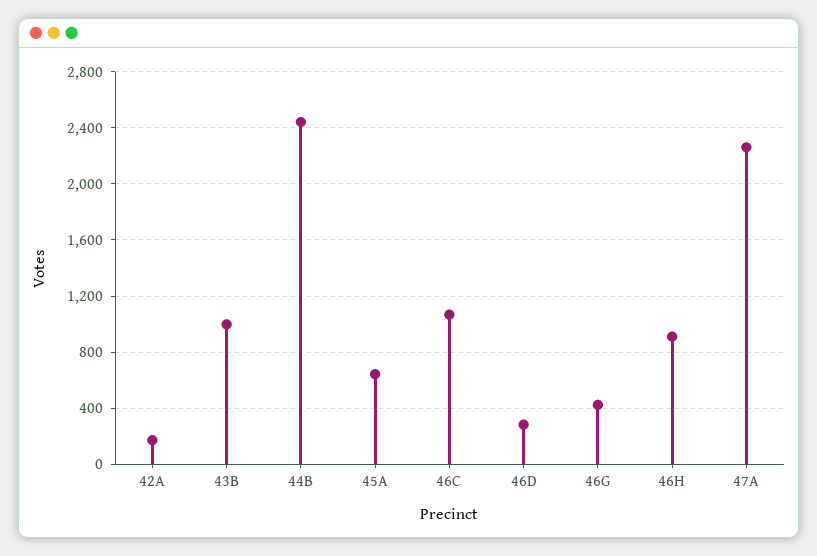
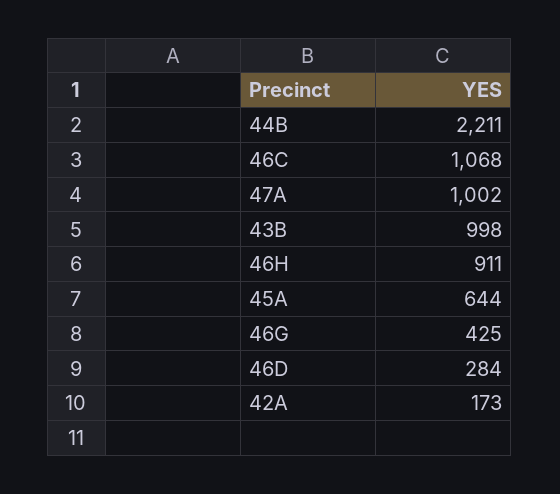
  {
    "42A": 173,
    "43B": 998,
-   "44B": 2450,
+   "44B": 2211,
    "45A": 644,
    "46C": 1068,
    "46D": 284,
    "46G": 425,
    "46H": 911,
-   "47A": 2250
+   "47A": 1002
  }

